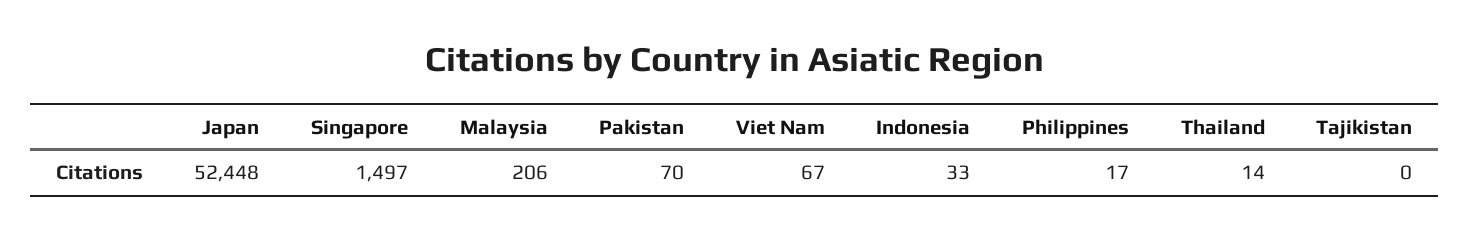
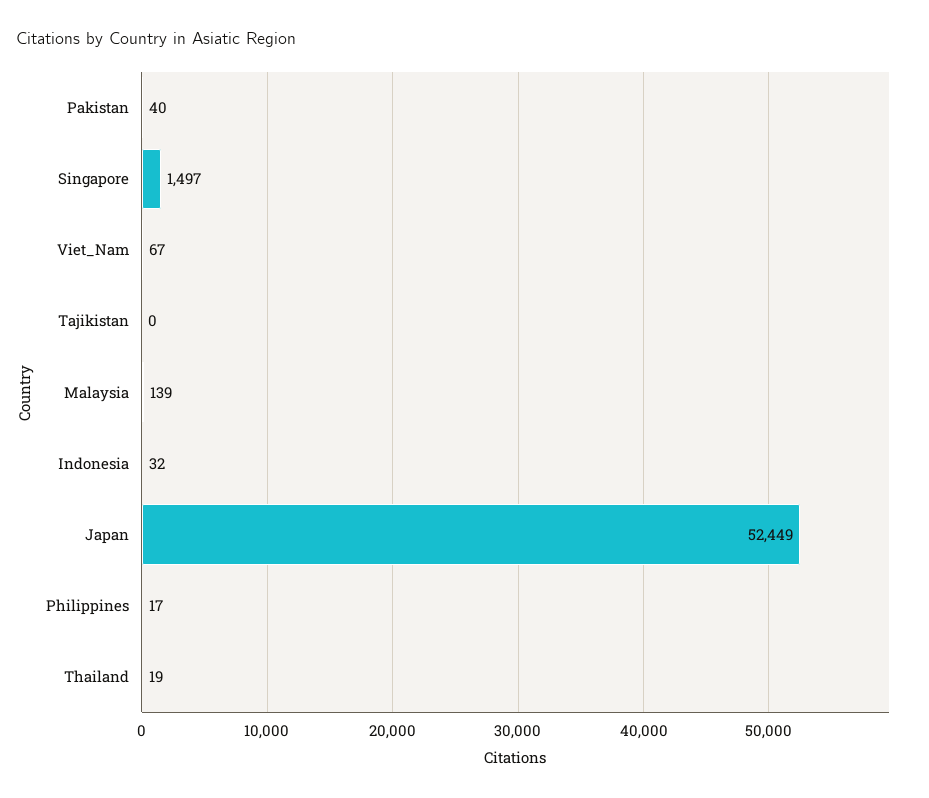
  {
-   "Japan": 52448,
+   "Japan": 52449,
    "Singapore": 1497,
-   "Malaysia": 206,
+   "Malaysia": 139,
-   "Pakistan": 70,
+   "Pakistan": 40,
    "Viet Nam": 67,
-   "Indonesia": 33,
+   "Indonesia": 32,
    "Philippines": 17,
-   "Thailand": 14,
+   "Thailand": 19,
    "Tajikistan": 0
  }

